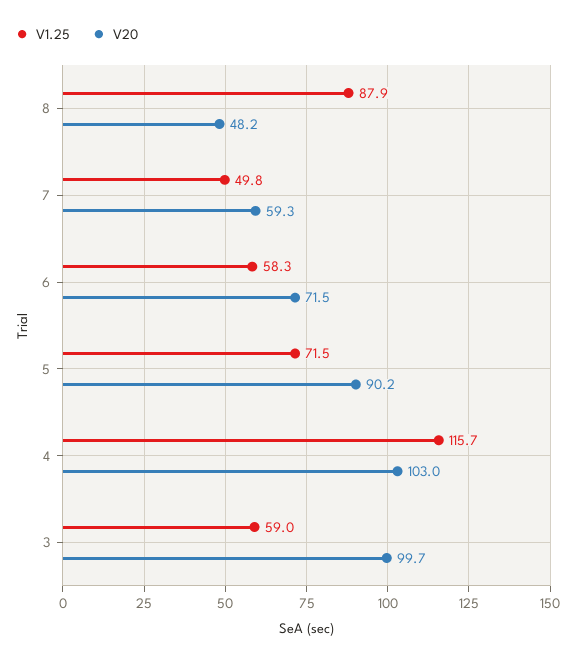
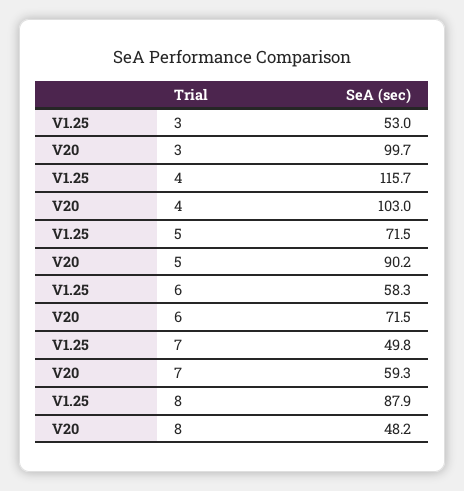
  {
    "V1.25": {
      "8": 87.9,
      "7": 49.8,
      "6": 58.3,
      "5": 71.5,
      "4": 115.7,
-     "3": 59
+     "3": 53
    },
    "V20": {
      "8": 48.2,
      "7": 59.3,
      "6": 71.5,
      "5": 90.2,
      "4": 103,
      "3": 99.7
    }
  }

